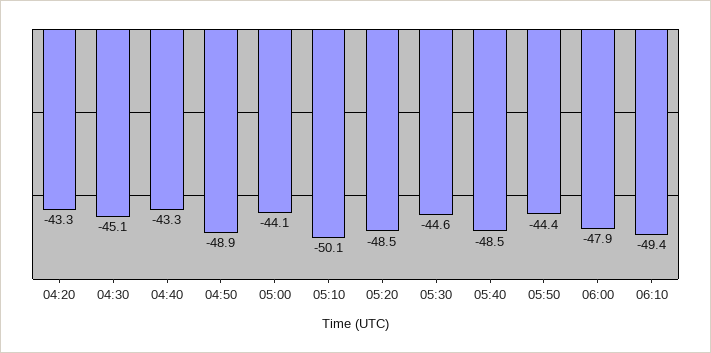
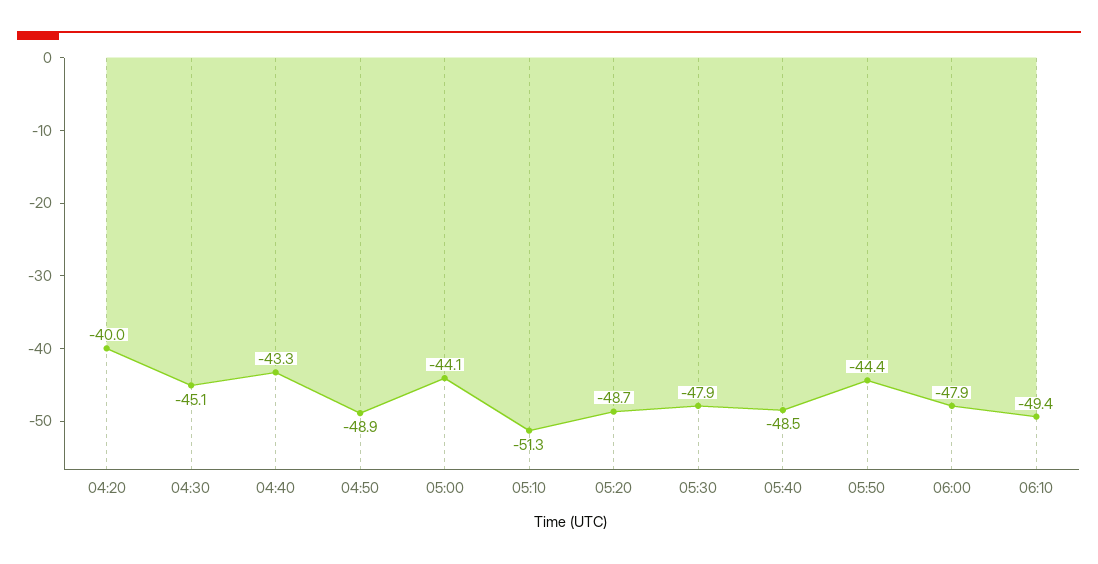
  {
-   "04:20": -43.3,
+   "04:20": -40,
    "04:30": -45.1,
    "04:40": -43.3,
    "04:50": -48.9,
    "05:00": -44.1,
-   "05:10": -50.1,
+   "05:10": -51.3,
-   "05:20": -48.5,
+   "05:20": -48.7,
-   "05:30": -44.6,
+   "05:30": -47.9,
    "05:40": -48.5,
    "05:50": -44.4,
    "06:00": -47.9,
    "06:10": -49.4
  }

